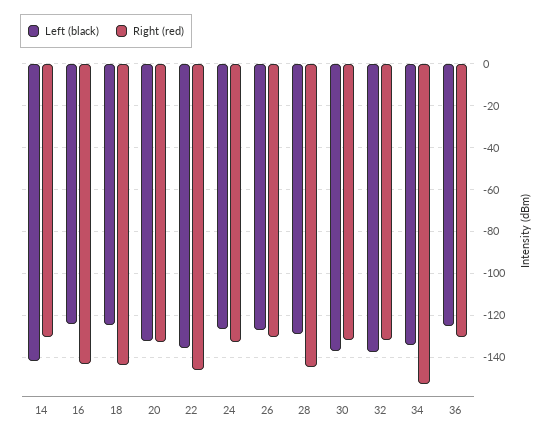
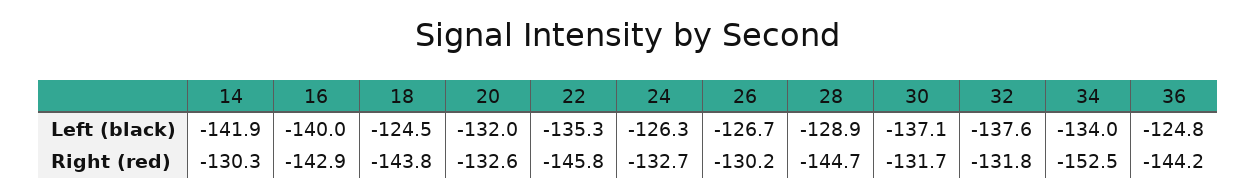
  {
    "Left (black)": {
      "14": -141.9,
-     "16": -125,
+     "16": -140,
      "18": -124.5,
      "20": -132,
      "22": -135.3,
      "24": -126.3,
      "26": -126.7,
      "28": -128.9,
      "30": -137.1,
      "32": -137.6,
      "34": -134,
      "36": -124.8
    },
    "Right (red)": {
      "14": -130.3,
      "16": -142.9,
      "18": -143.8,
      "20": -132.6,
      "22": -145.8,
      "24": -132.7,
      "26": -130.2,
      "28": -144.7,
      "30": -131.7,
      "32": -131.8,
      "34": -152.5,
-     "36": -130
+     "36": -144.2
    }
  }

